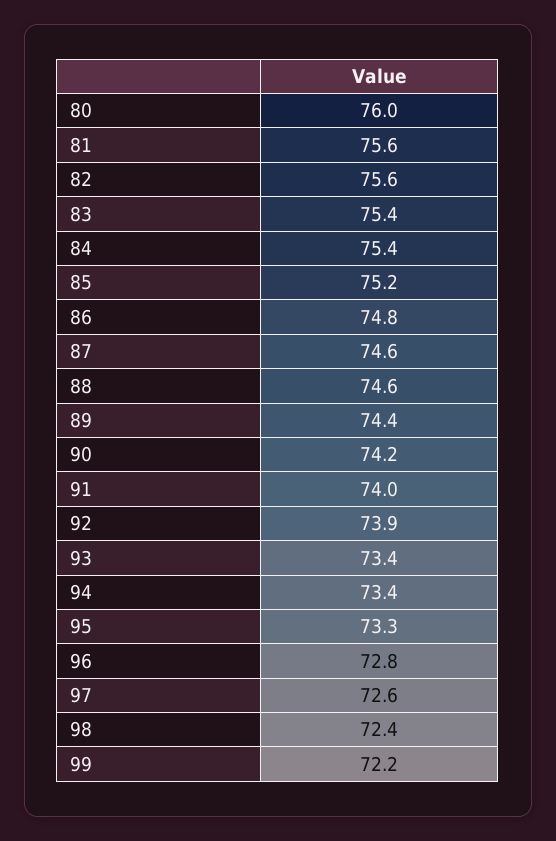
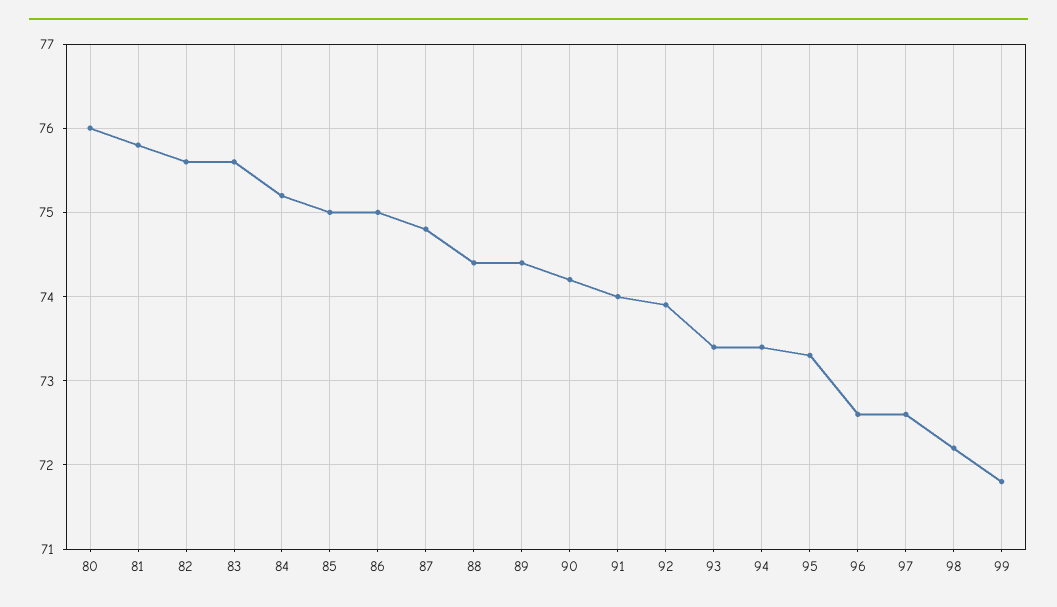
  {
    "80": 76,
-   "81": 75.6,
+   "81": 75.8,
    "82": 75.6,
-   "83": 75.4,
+   "83": 75.6,
-   "84": 75.4,
+   "84": 75.2,
-   "85": 75.2,
+   "85": 75,
-   "86": 74.8,
+   "86": 75,
-   "87": 74.6,
+   "87": 74.8,
-   "88": 74.6,
+   "88": 74.4,
    "89": 74.4,
    "90": 74.2,
    "91": 74,
    "92": 73.9,
    "93": 73.4,
    "94": 73.4,
    "95": 73.3,
-   "96": 72.8,
+   "96": 72.6,
    "97": 72.6,
-   "98": 72.4,
+   "98": 72.2,
-   "99": 72.2
+   "99": 71.8
  }

